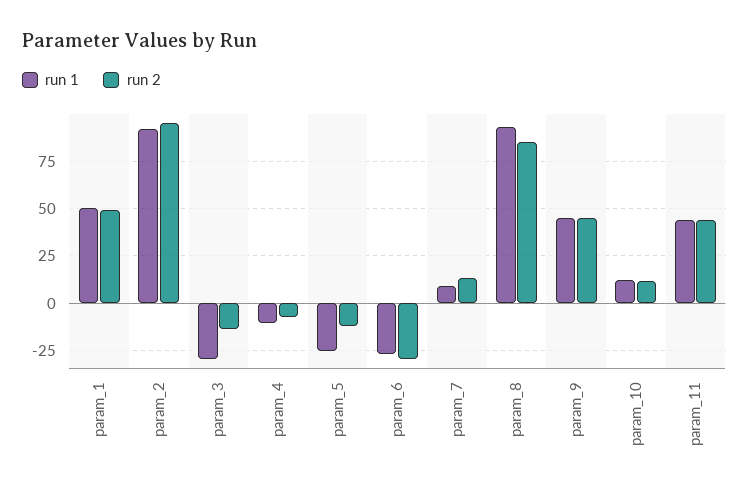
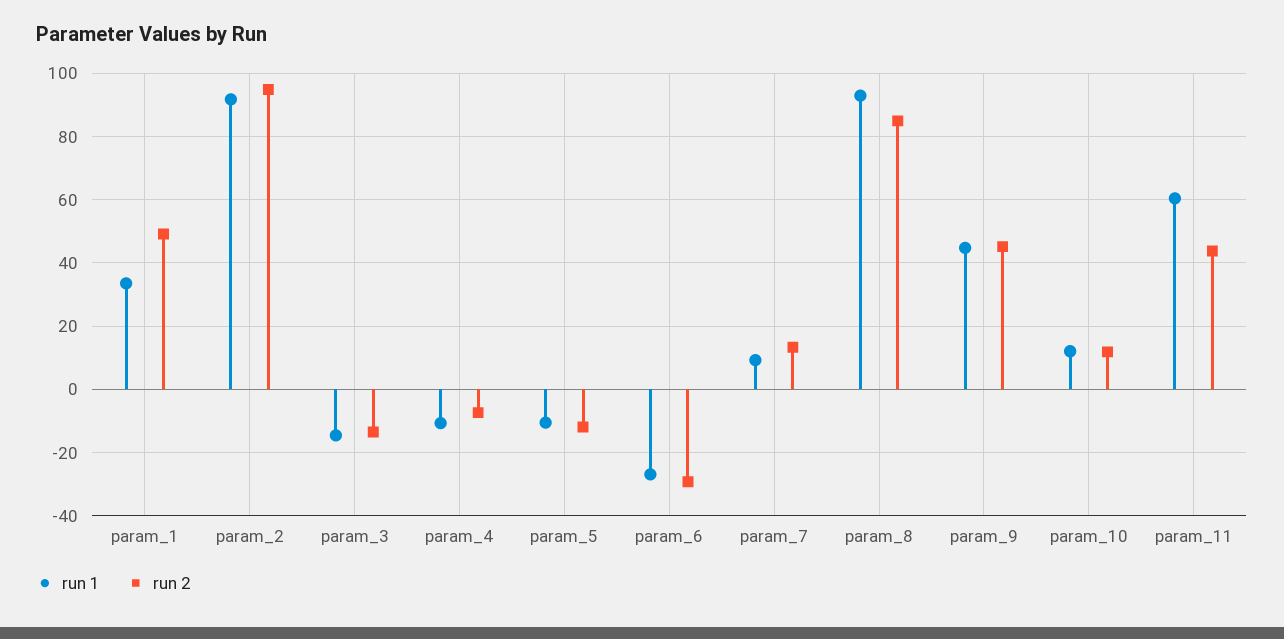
  {
    "run 1": {
-     "param_1": 50,
+     "param_1": 34,
      "param_2": 92,
-     "param_3": -30,
+     "param_3": -14,
      "param_4": -10,
-     "param_5": -25,
+     "param_5": -10,
      "param_6": -26,
      "param_7": 10,
      "param_8": 92,
      "param_9": 44,
      "param_10": 12,
-     "param_11": 45
+     "param_11": 60
    },
    "run 2": {
      "param_1": 50,
      "param_2": 94,
      "param_3": -14,
      "param_4": -8,
      "param_5": -12,
      "param_6": -30,
      "param_7": 14,
      "param_8": 84,
      "param_9": 46,
      "param_10": 12,
      "param_11": 44
    }
  }

